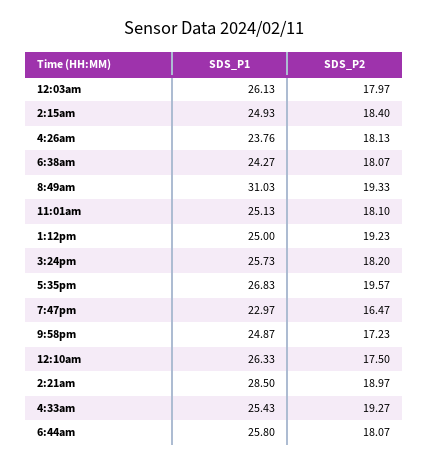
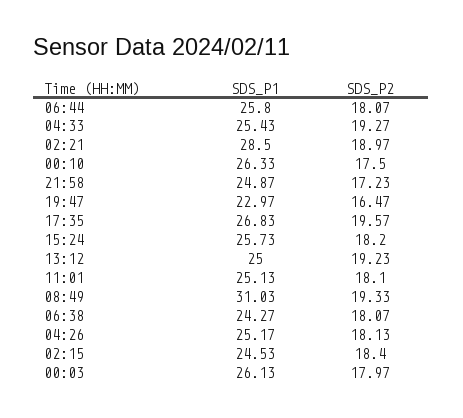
  {
    "SDS_P1": {
      "12:03am": 26.13,
-     "2:15am": 24.93,
+     "2:15am": 24.53,
-     "4:26am": 23.76,
+     "4:26am": 25.17,
      "6:38am": 24.27,
      "8:49am": 31.03,
      "11:01am": 25.13,
      "1:12pm": 25,
      "3:24pm": 25.73,
      "5:35pm": 26.83,
      "7:47pm": 22.97,
      "9:58pm": 24.87,
      "12:10am": 26.33,
      "2:21am": 28.5,
      "4:33am": 25.43,
      "6:44am": 25.8
    },
    "SDS_P2": {
      "12:03am": 17.97,
      "2:15am": 18.4,
      "4:26am": 18.13,
      "6:38am": 18.07,
      "8:49am": 19.33,
      "11:01am": 18.1,
      "1:12pm": 19.23,
      "3:24pm": 18.2,
      "5:35pm": 19.57,
      "7:47pm": 16.47,
      "9:58pm": 17.23,
      "12:10am": 17.5,
      "2:21am": 18.97,
      "4:33am": 19.27,
      "6:44am": 18.07
    }
  }

